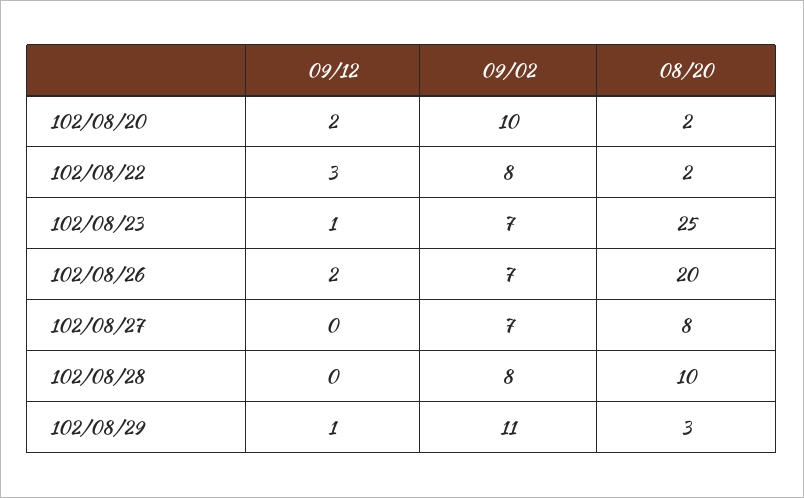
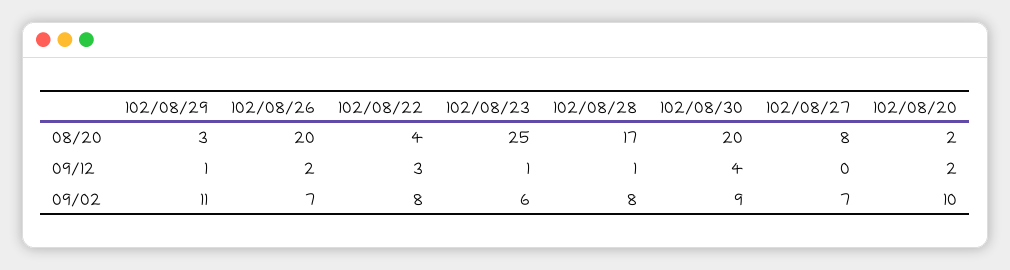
  {
    "09/12": {
      "102/08/20": 2,
      "102/08/22": 3,
      "102/08/23": 1,
      "102/08/26": 2,
      "102/08/27": 0,
-     "102/08/28": 0,
+     "102/08/28": 1,
-     "102/08/29": 1
+     "102/08/29": 1,
+     "102/08/30": 4
    },
    "09/02": {
      "102/08/20": 10,
      "102/08/22": 8,
-     "102/08/23": 7,
+     "102/08/23": 6,
      "102/08/26": 7,
      "102/08/27": 7,
      "102/08/28": 8,
-     "102/08/29": 11
+     "102/08/29": 11,
+     "102/08/30": 9
    },
    "08/20": {
      "102/08/20": 2,
-     "102/08/22": 2,
+     "102/08/22": 4,
      "102/08/23": 25,
      "102/08/26": 20,
      "102/08/27": 8,
-     "102/08/28": 10,
+     "102/08/28": 17,
-     "102/08/29": 3
+     "102/08/29": 3,
+     "102/08/30": 20
    }
  }

